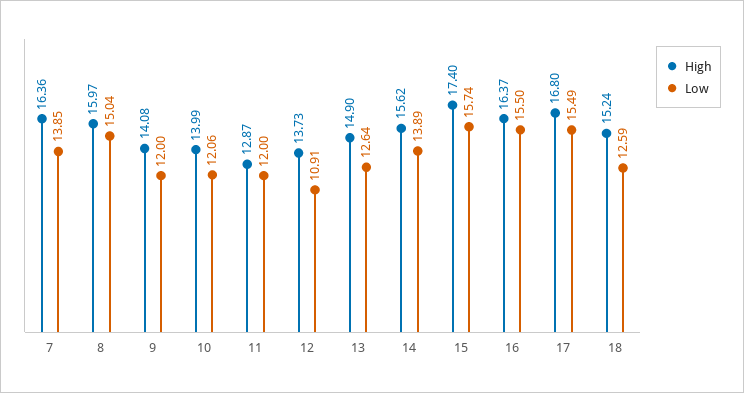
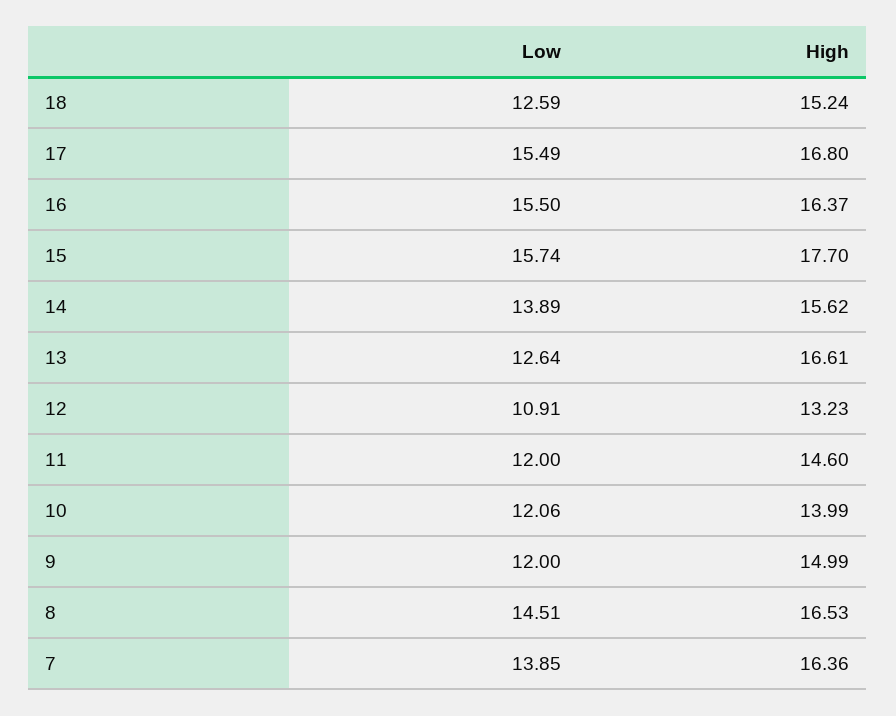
  {
    "High": {
      "7": 16.36,
-     "8": 15.97,
+     "8": 16.53,
-     "9": 14.08,
+     "9": 14.99,
      "10": 13.99,
-     "11": 12.87,
+     "11": 14.6,
-     "12": 13.73,
+     "12": 13.23,
-     "13": 14.9,
+     "13": 16.61,
      "14": 15.62,
-     "15": 17.4,
+     "15": 17.7,
      "16": 16.37,
      "17": 16.8,
      "18": 15.24
    },
    "Low": {
      "7": 13.85,
-     "8": 15.04,
+     "8": 14.51,
      "9": 12,
      "10": 12.06,
      "11": 12,
      "12": 10.91,
      "13": 12.64,
      "14": 13.89,
      "15": 15.74,
      "16": 15.5,
      "17": 15.49,
      "18": 12.59
    }
  }

